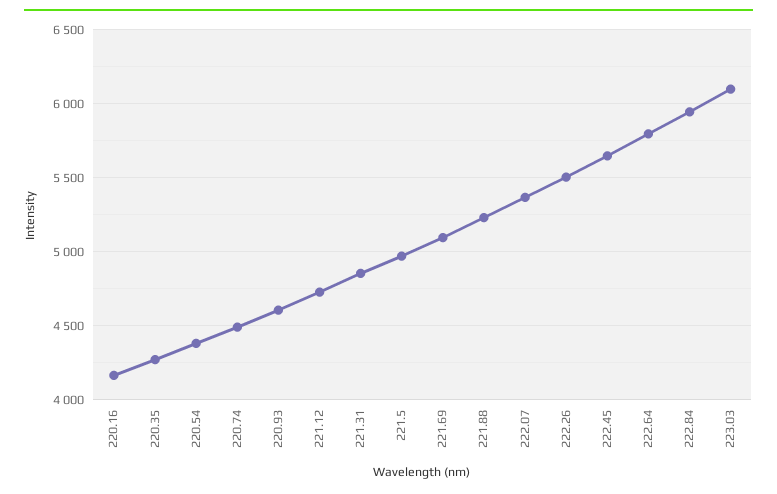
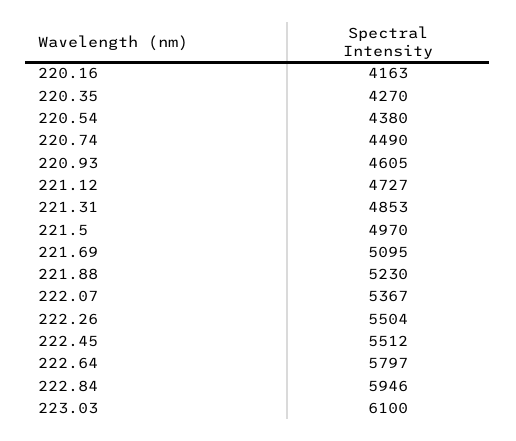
  {
    "220.16": 4163,
    "220.35": 4270,
    "220.54": 4380,
    "220.74": 4490,
    "220.93": 4605,
    "221.12": 4727,
    "221.31": 4853,
    "221.5": 4970,
    "221.69": 5095,
    "221.88": 5230,
    "222.07": 5367,
    "222.26": 5504,
-   "222.45": 5650,
+   "222.45": 5512,
    "222.64": 5797,
    "222.84": 5946,
    "223.03": 6100
  }

